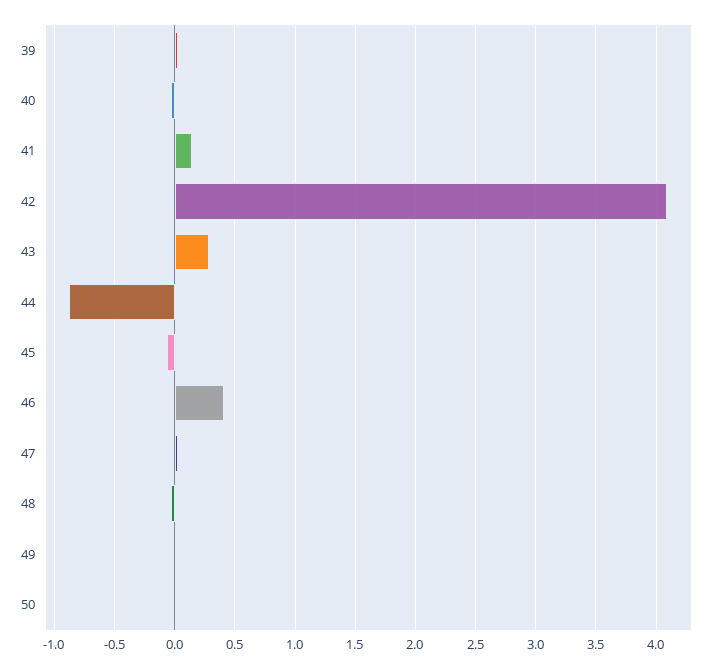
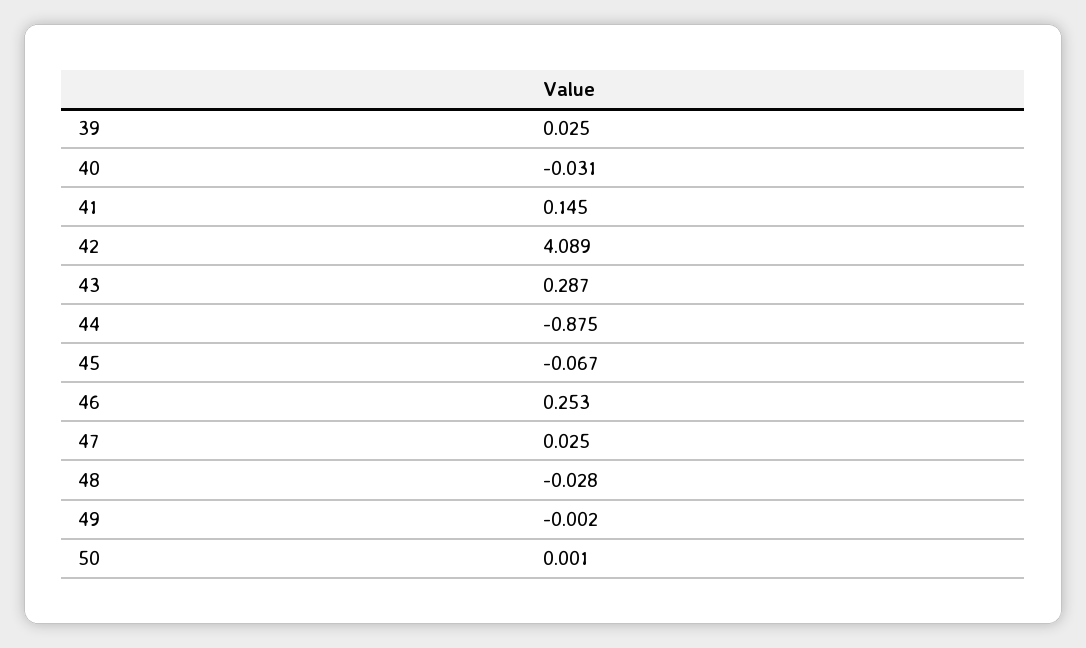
  {
    "39": 0.025,
    "40": -0.031,
    "41": 0.145,
    "42": 4.089,
    "43": 0.287,
    "44": -0.875,
    "45": -0.067,
-   "46": 0.4,
+   "46": 0.253,
    "47": 0.025,
    "48": -0.028,
    "49": -0.002,
    "50": 0.001
  }

